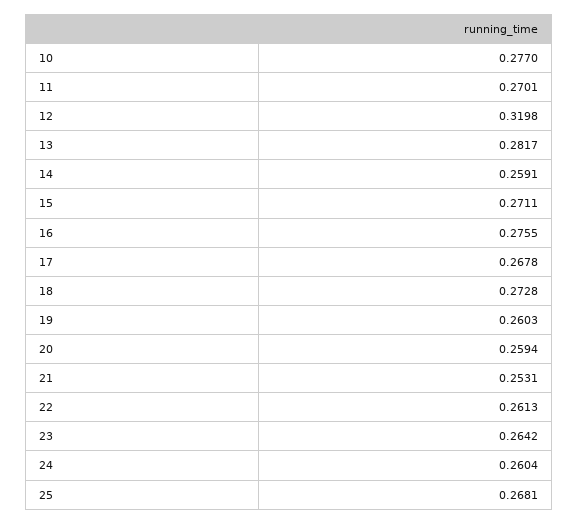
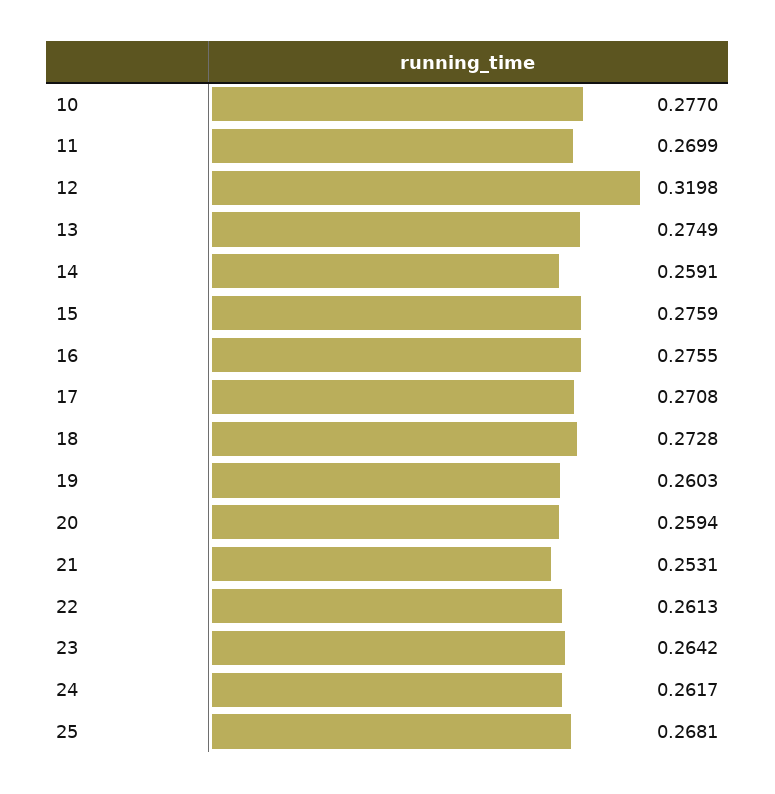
  {
    "10": 0.277,
-   "11": 0.2701,
+   "11": 0.2699,
    "12": 0.3198,
-   "13": 0.2817,
+   "13": 0.2749,
    "14": 0.2591,
-   "15": 0.2711,
+   "15": 0.2759,
    "16": 0.2755,
-   "17": 0.2678,
+   "17": 0.2708,
    "18": 0.2728,
    "19": 0.2603,
    "20": 0.2594,
    "21": 0.2531,
    "22": 0.2613,
    "23": 0.2642,
-   "24": 0.2604,
+   "24": 0.2617,
    "25": 0.2681
  }

